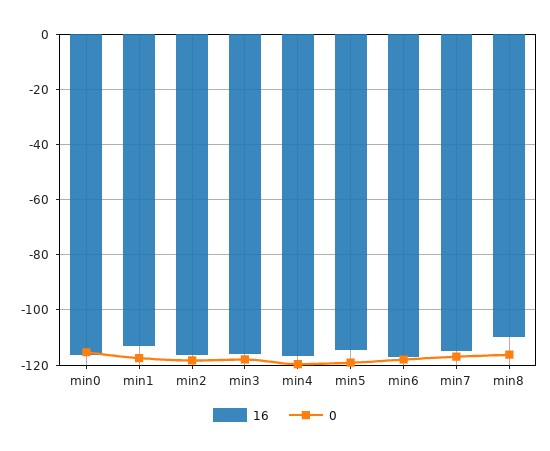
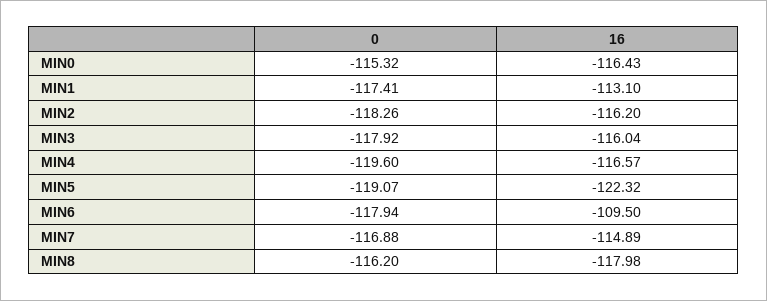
  {
    "16": {
      "min0": -116.43,
      "min1": -113.1,
      "min2": -116.2,
      "min3": -116.04,
      "min4": -116.57,
-     "min5": -115,
+     "min5": -122.32,
-     "min6": -117.5,
+     "min6": -109.5,
      "min7": -114.89,
-     "min8": -110
+     "min8": -117.98
    },
    "0": {
      "min0": -115.32,
      "min1": -117.41,
      "min2": -118.26,
      "min3": -117.92,
      "min4": -119.6,
      "min5": -119.07,
      "min6": -117.94,
      "min7": -116.88,
      "min8": -116.2
    }
  }

